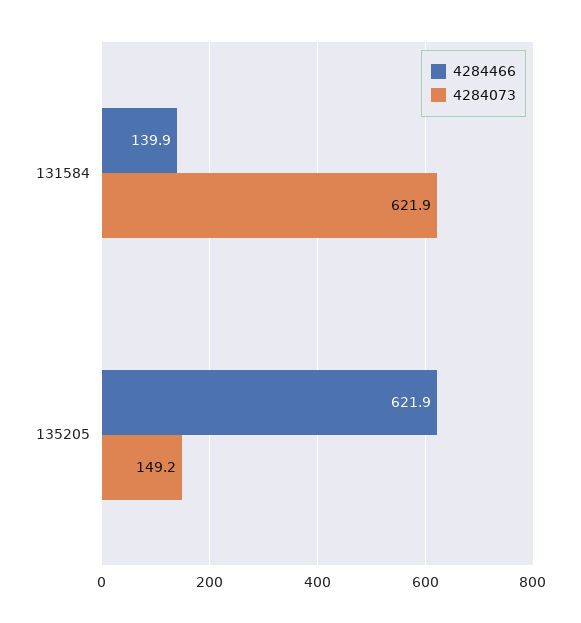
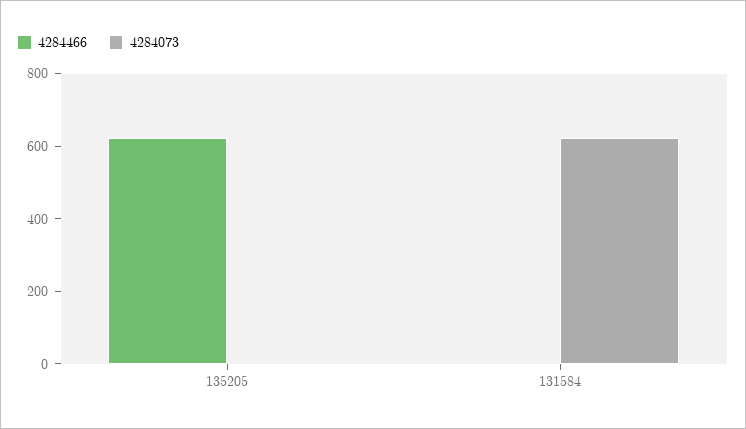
  {
    "4284466": {
-     "131584": 139.9,
+     "131584": 0,
      "135205": 621.9
    },
    "4284073": {
      "131584": 621.9,
-     "135205": 149.2
+     "135205": 0
    }
  }

